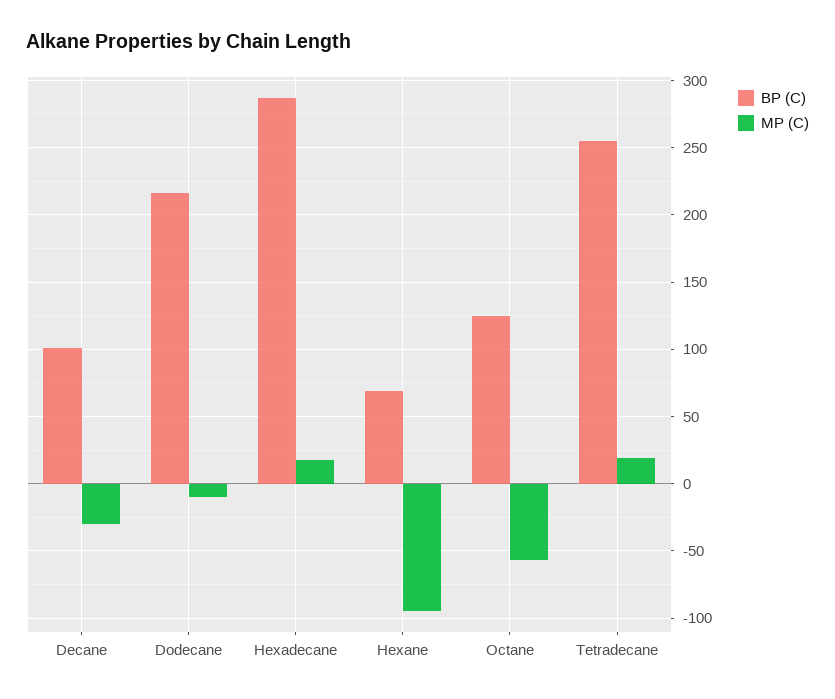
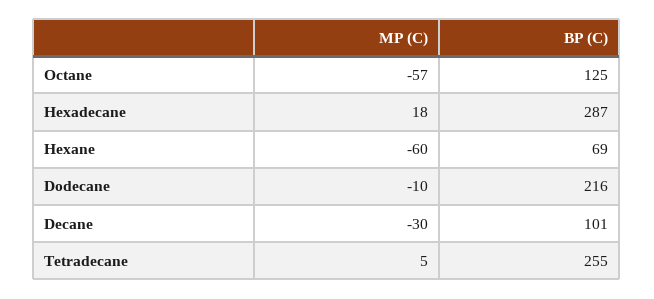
  {
    "BP (C)": {
      "Decane": 101,
      "Dodecane": 216,
      "Hexadecane": 287,
      "Hexane": 69,
      "Octane": 125,
      "Tetradecane": 255
    },
    "MP (C)": {
      "Decane": -30,
      "Dodecane": -10,
      "Hexadecane": 18,
-     "Hexane": -95,
+     "Hexane": -60,
      "Octane": -57,
-     "Tetradecane": 20
+     "Tetradecane": 5
    }
  }

